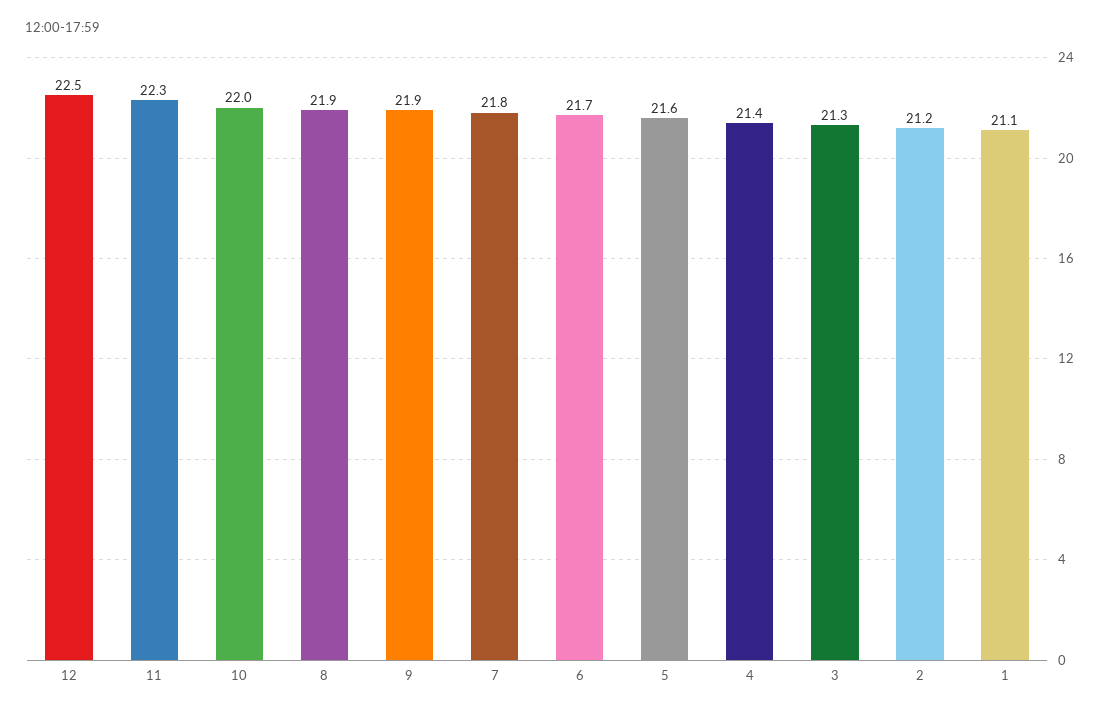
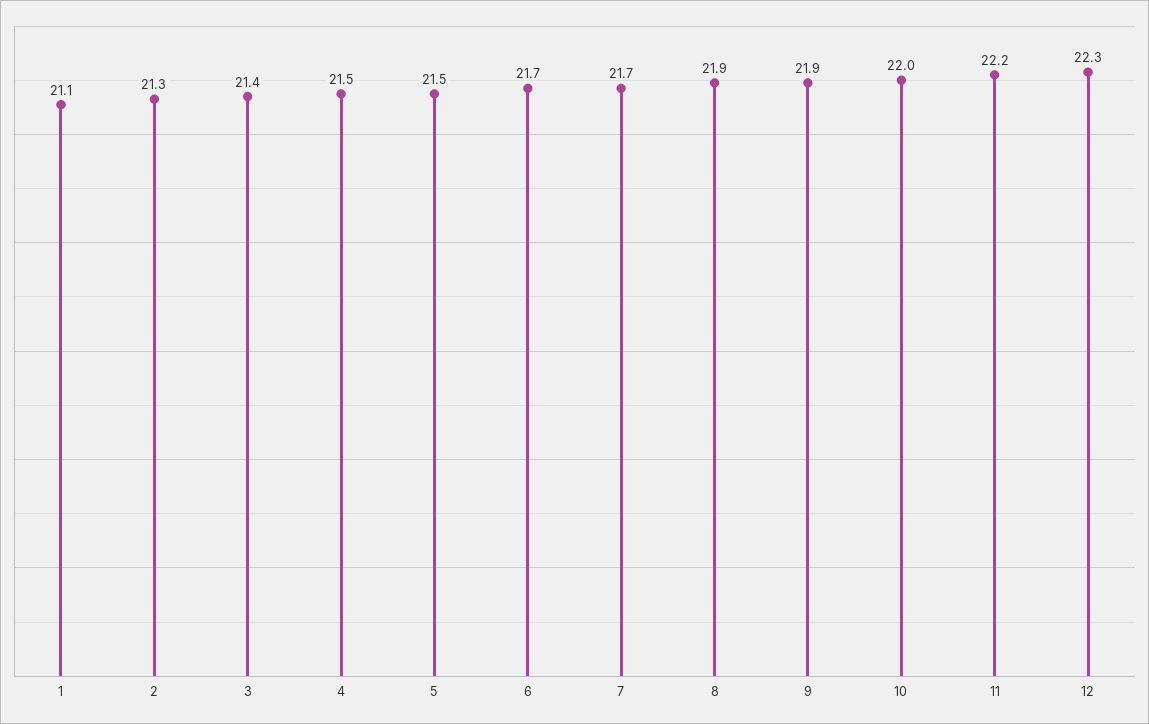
  {
-   "12": 22.5,
+   "12": 22.3,
-   "11": 22.3,
+   "11": 22.2,
    "10": 22,
    "8": 21.9,
    "9": 21.9,
-   "7": 21.8,
+   "7": 21.7,
    "6": 21.7,
-   "5": 21.6,
+   "5": 21.5,
-   "4": 21.4,
+   "4": 21.5,
-   "3": 21.3,
+   "3": 21.4,
-   "2": 21.2,
+   "2": 21.3,
    "1": 21.1
  }

